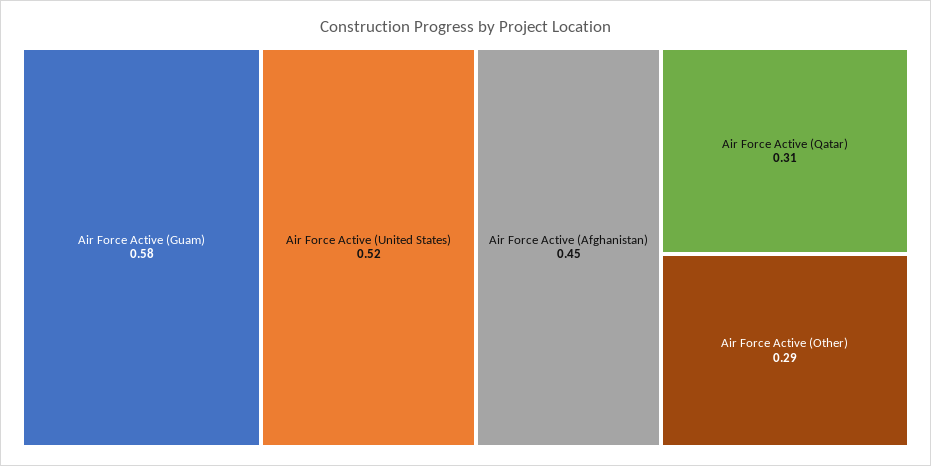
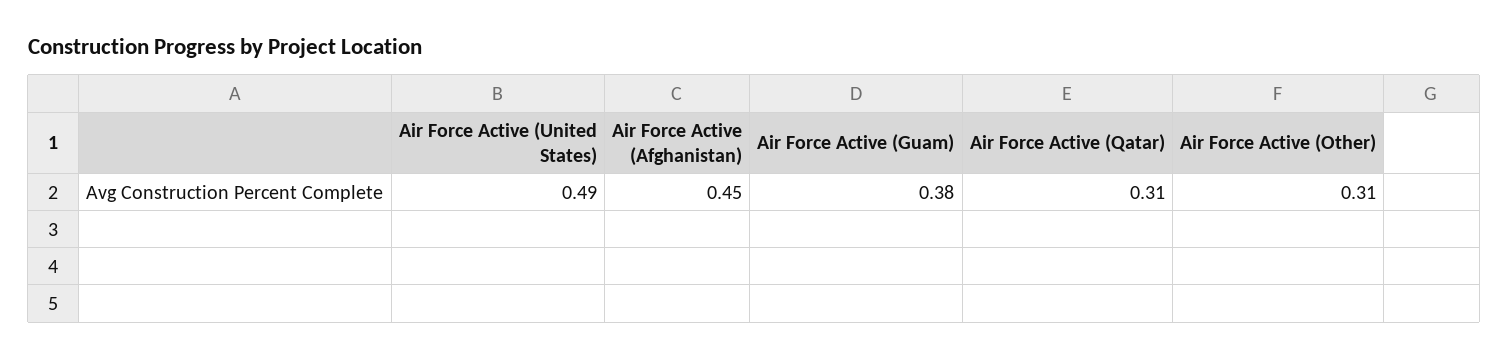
  {
-   "Air Force Active (Guam)": 0.58,
+   "Air Force Active (Guam)": 0.38,
-   "Air Force Active (United States)": 0.52,
+   "Air Force Active (United States)": 0.49,
    "Air Force Active (Afghanistan)": 0.45,
    "Air Force Active (Qatar)": 0.31,
-   "Air Force Active (Other)": 0.29
+   "Air Force Active (Other)": 0.31
  }

